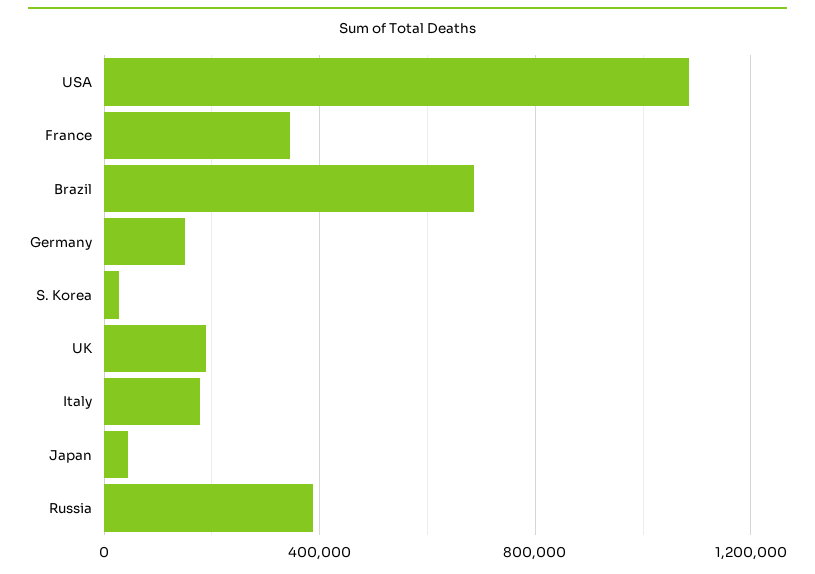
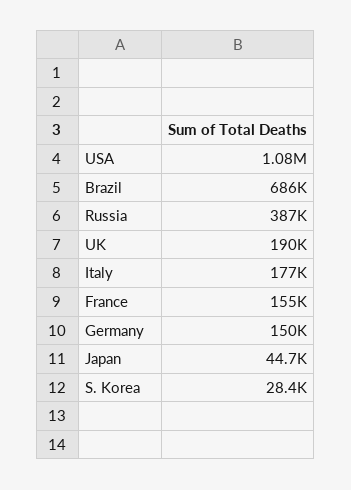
  {
    "USA": 1080000,
-   "France": 350000,
+   "France": 155000,
    "Brazil": 686000,
    "Germany": 150000,
    "S. Korea": 28400,
    "UK": 190000,
    "Italy": 177000,
    "Japan": 44700,
    "Russia": 387000
  }

